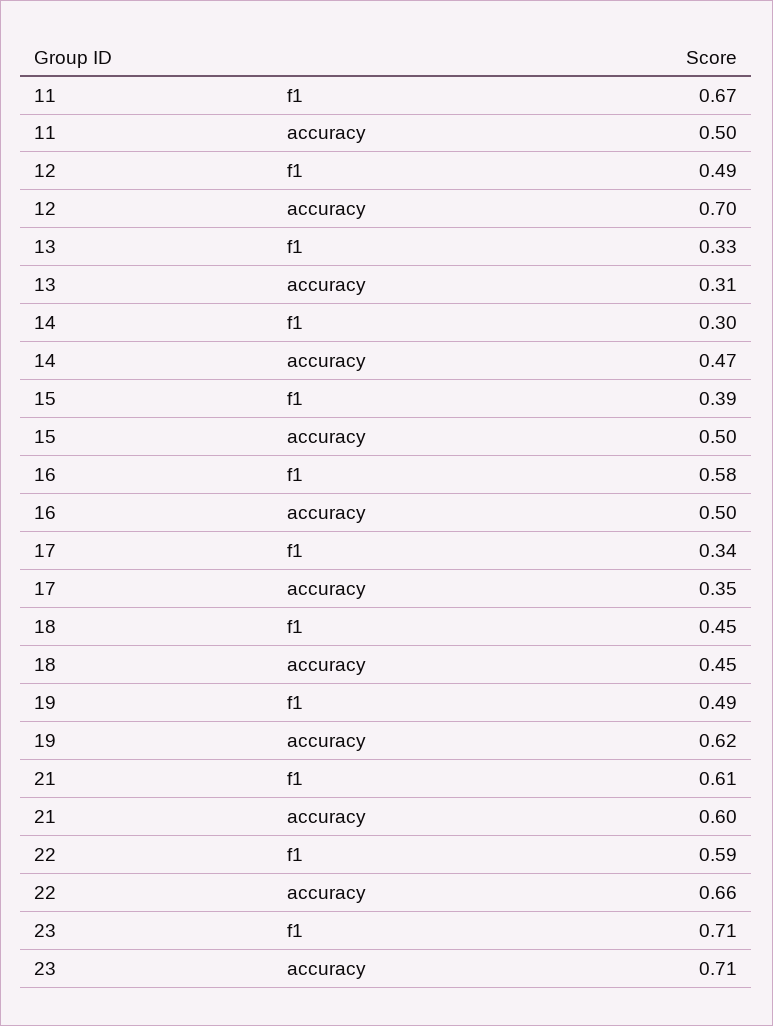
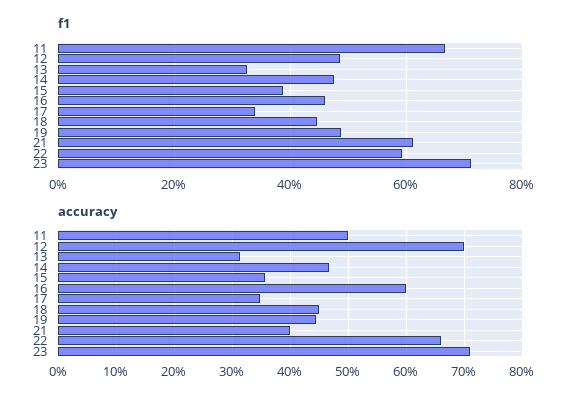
  {
    "f1": {
      "11": 0.67,
      "12": 0.49,
      "13": 0.33,
-     "14": 0.3,
+     "14": 0.48,
      "15": 0.39,
-     "16": 0.58,
+     "16": 0.46,
      "17": 0.34,
      "18": 0.45,
      "19": 0.49,
      "21": 0.61,
      "22": 0.59,
      "23": 0.71
    },
    "accuracy": {
      "11": 0.5,
      "12": 0.7,
      "13": 0.31,
      "14": 0.47,
-     "15": 0.5,
+     "15": 0.36,
-     "16": 0.5,
+     "16": 0.6,
      "17": 0.35,
      "18": 0.45,
-     "19": 0.62,
+     "19": 0.44,
-     "21": 0.6,
+     "21": 0.4,
      "22": 0.66,
      "23": 0.71
    }
  }

